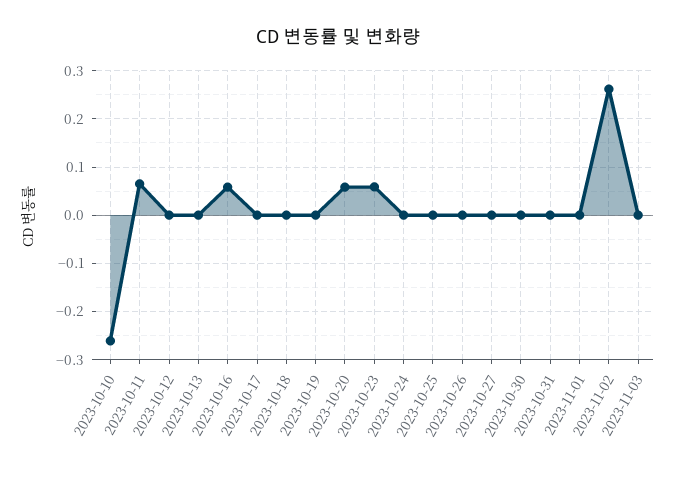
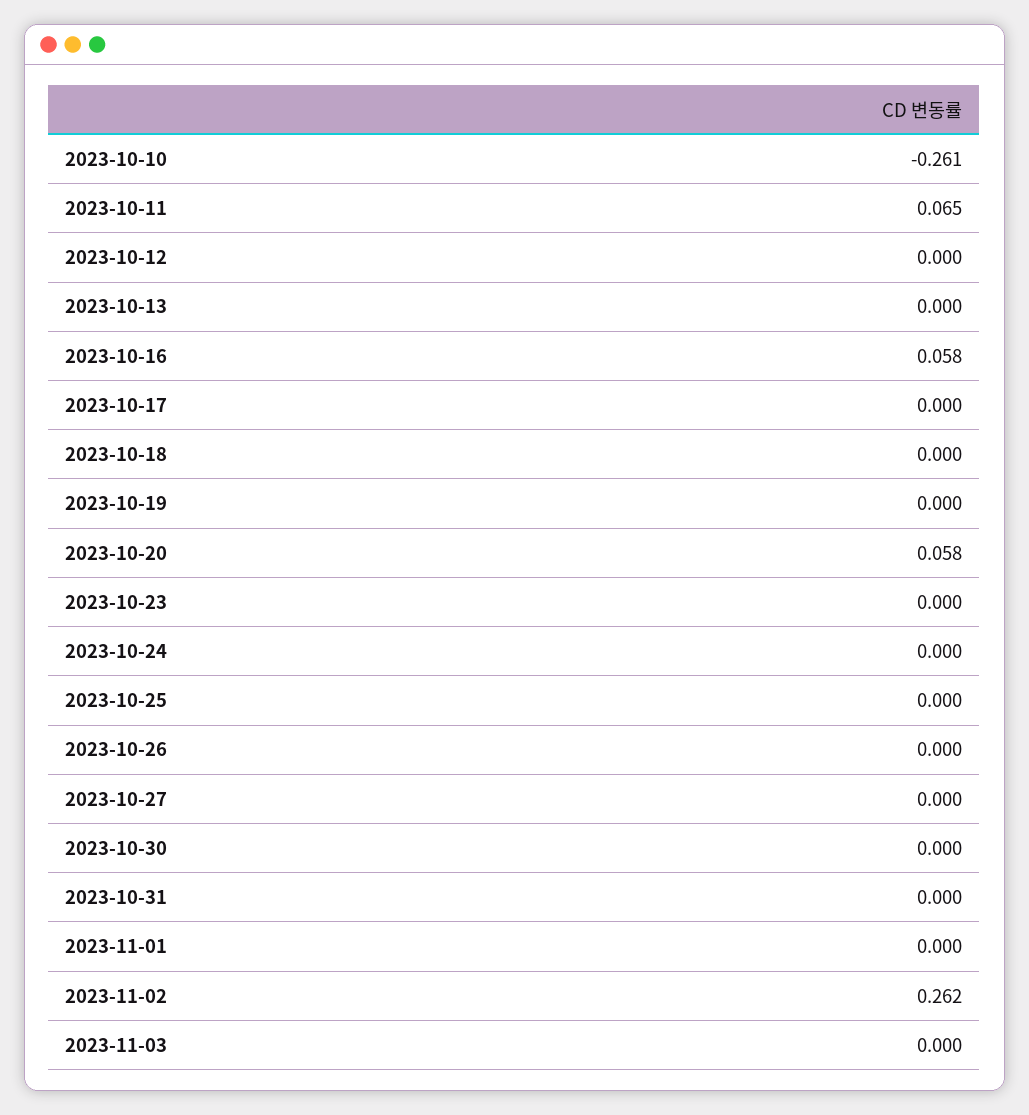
  {
    "2023-10-10": -0.261,
    "2023-10-11": 0.065,
    "2023-10-12": 0,
    "2023-10-13": 0,
    "2023-10-16": 0.058,
    "2023-10-17": 0,
    "2023-10-18": 0,
    "2023-10-19": 0,
    "2023-10-20": 0.058,
-   "2023-10-23": 0.06,
+   "2023-10-23": 0,
    "2023-10-24": 0,
    "2023-10-25": 0,
    "2023-10-26": 0,
    "2023-10-27": 0,
    "2023-10-30": 0,
    "2023-10-31": 0,
    "2023-11-01": 0,
    "2023-11-02": 0.262,
    "2023-11-03": 0
  }

